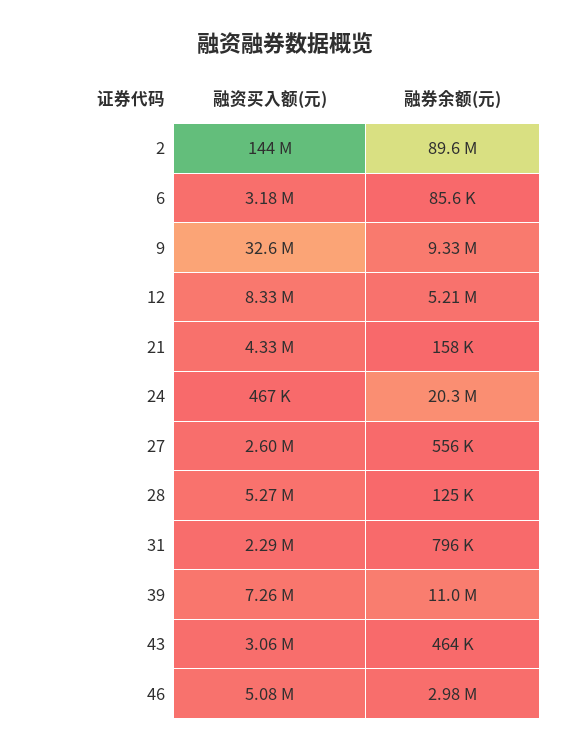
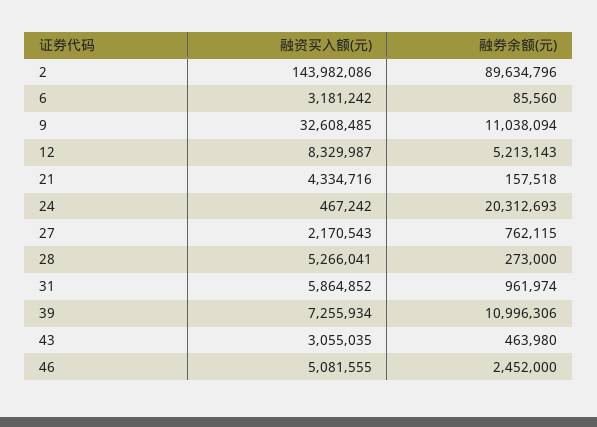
  {
    "融资买入额(元)": {
      "2": 143982086,
      "6": 3181242,
      "9": 32608485,
      "12": 8329987,
      "21": 4334716,
      "24": 467242,
-     "27": 2600000,
+     "27": 2170543,
      "28": 5266041,
-     "31": 2290000,
+     "31": 5864852,
      "39": 7255934,
      "43": 3055035,
      "46": 5081555
    },
    "融券余额(元)": {
      "2": 89634796,
      "6": 85560,
-     "9": 9330000,
+     "9": 11038094,
      "12": 5213143,
      "21": 157518,
      "24": 20312693,
-     "27": 556000,
+     "27": 762115,
-     "28": 125000,
+     "28": 273000,
-     "31": 796000,
+     "31": 961974,
      "39": 10996306,
      "43": 463980,
-     "46": 2980000
+     "46": 2452000
    }
  }

